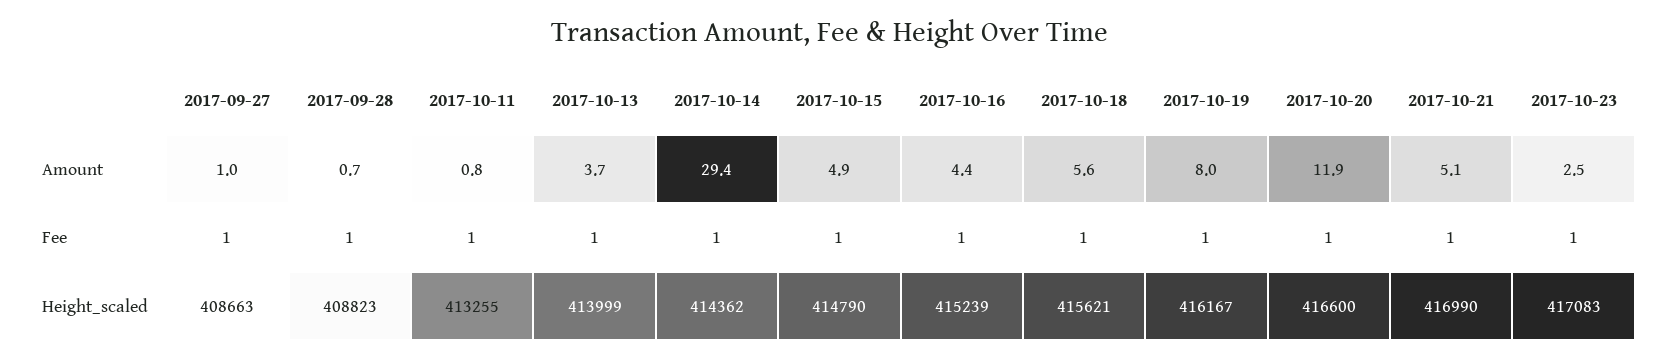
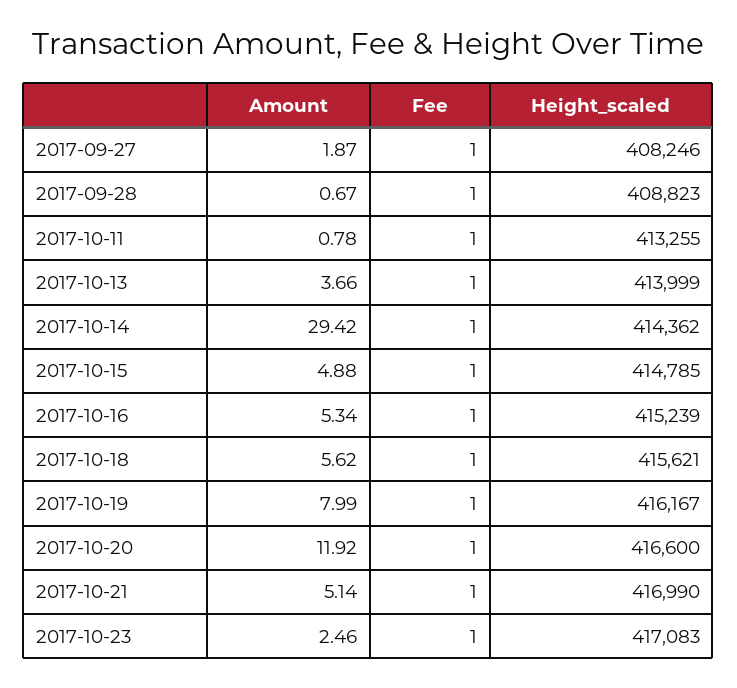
  {
    "2017-09-27": {
-     "Amount": 1,
+     "Amount": 1.87,
      "Fee": 1,
-     "Height_scaled": 408663
+     "Height_scaled": 408246
    },
    "2017-09-28": {
      "Amount": 0.67,
      "Fee": 1,
      "Height_scaled": 408823
    },
    "2017-10-11": {
      "Amount": 0.78,
      "Fee": 1,
      "Height_scaled": 413255
    },
    "2017-10-13": {
      "Amount": 3.66,
      "Fee": 1,
      "Height_scaled": 413999
    },
    "2017-10-14": {
      "Amount": 29.42,
      "Fee": 1,
      "Height_scaled": 414362
    },
    "2017-10-15": {
      "Amount": 4.88,
      "Fee": 1,
-     "Height_scaled": 414790
+     "Height_scaled": 414785
    },
    "2017-10-16": {
-     "Amount": 4.4,
+     "Amount": 5.34,
      "Fee": 1,
      "Height_scaled": 415239
    },
    "2017-10-18": {
      "Amount": 5.62,
      "Fee": 1,
      "Height_scaled": 415621
    },
    "2017-10-19": {
      "Amount": 7.99,
      "Fee": 1,
      "Height_scaled": 416167
    },
    "2017-10-20": {
      "Amount": 11.92,
      "Fee": 1,
      "Height_scaled": 416600
    },
    "2017-10-21": {
      "Amount": 5.14,
      "Fee": 1,
      "Height_scaled": 416990
    },
    "2017-10-23": {
      "Amount": 2.46,
      "Fee": 1,
      "Height_scaled": 417083
    }
  }

